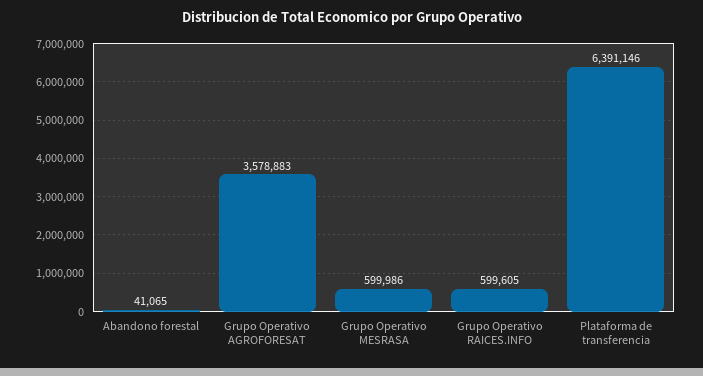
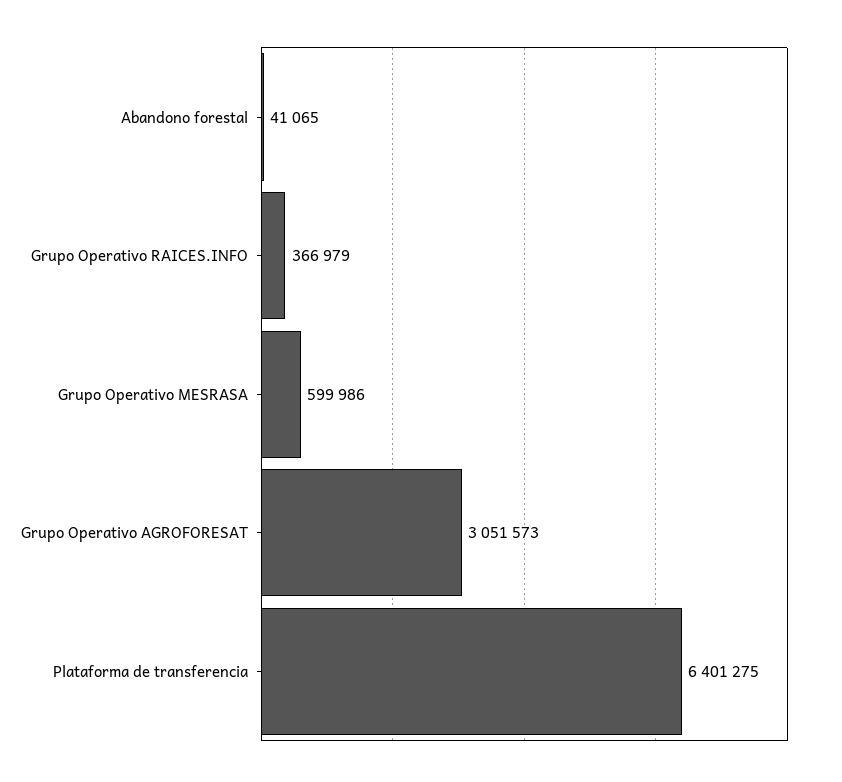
  {
    "Abandono forestal": 41065,
-   "Grupo Operativo AGROFORESAT": 3578883,
+   "Grupo Operativo AGROFORESAT": 3051573,
    "Grupo Operativo MESRASA": 599986,
-   "Grupo Operativo RAICES.INFO": 599605,
+   "Grupo Operativo RAICES.INFO": 366979,
-   "Plataforma de transferencia": 6391146
+   "Plataforma de transferencia": 6401275
  }

